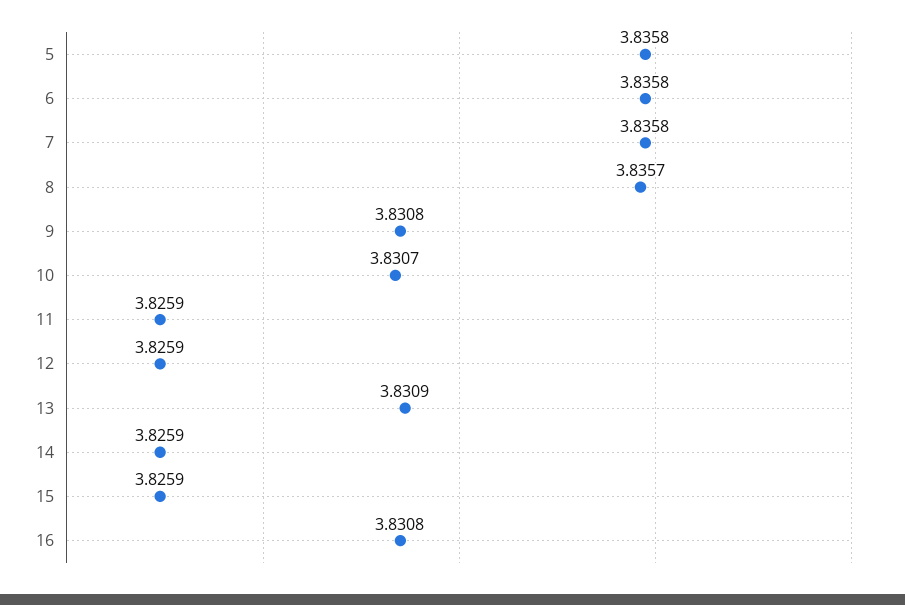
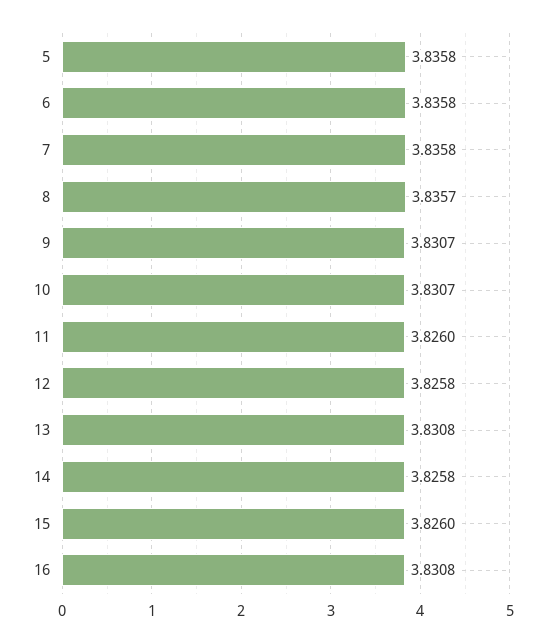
  {
    "5": 3.8358,
    "6": 3.8358,
    "7": 3.8358,
    "8": 3.8357,
-   "9": 3.8308,
+   "9": 3.8307,
    "10": 3.8307,
-   "11": 3.8259,
+   "11": 3.826,
-   "12": 3.8259,
+   "12": 3.8258,
-   "13": 3.8309,
+   "13": 3.8308,
-   "14": 3.8259,
+   "14": 3.8258,
-   "15": 3.8259,
+   "15": 3.826,
    "16": 3.8308
  }

